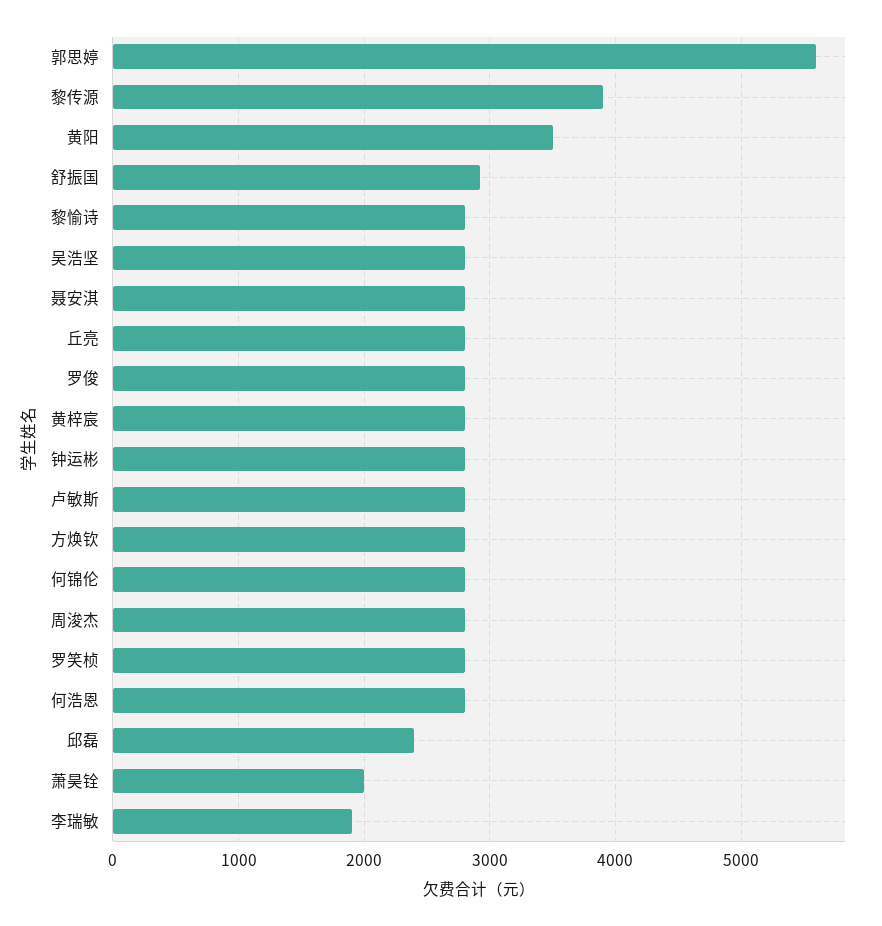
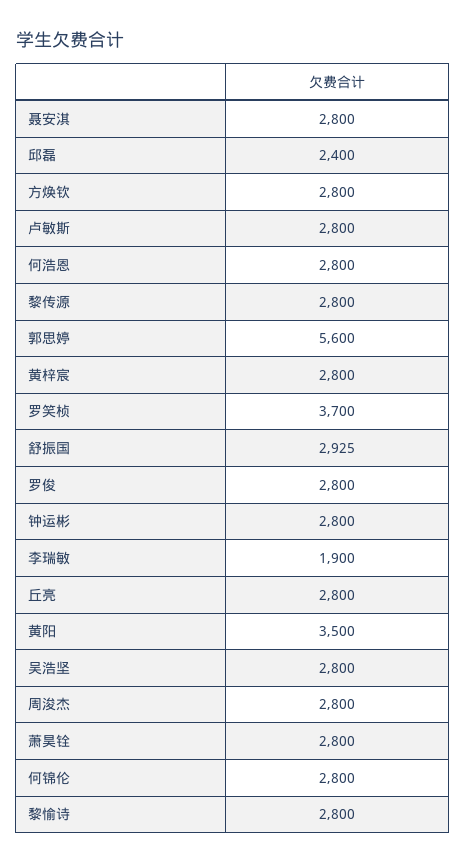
  {
    "郭思婷": 5600,
-   "黎传源": 3900,
+   "黎传源": 2800,
    "黄阳": 3500,
    "舒振国": 2925,
    "黎愉诗": 2800,
    "吴浩坚": 2800,
    "聂安淇": 2800,
    "丘亮": 2800,
    "罗俊": 2800,
    "黄梓宸": 2800,
    "钟运彬": 2800,
    "卢敏斯": 2800,
    "方焕钦": 2800,
    "何锦伦": 2800,
    "周浚杰": 2800,
-   "罗笑桢": 2800,
+   "罗笑桢": 3700,
    "何浩恩": 2800,
    "邱磊": 2400,
-   "萧昊铨": 2000,
+   "萧昊铨": 2800,
    "李瑞敏": 1900
  }

